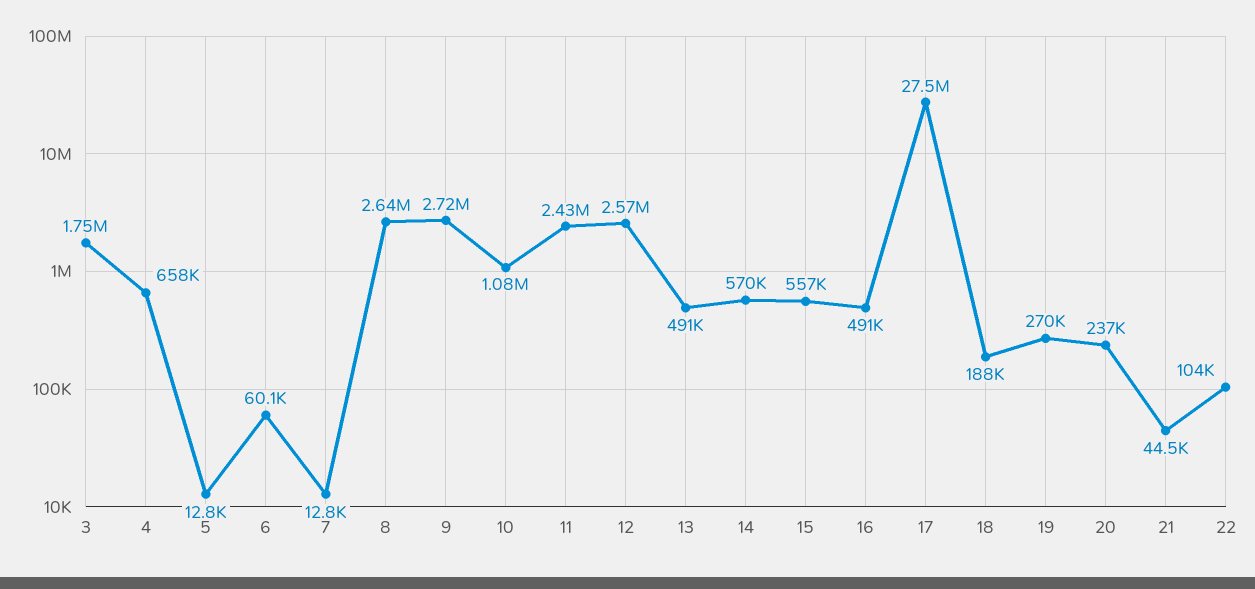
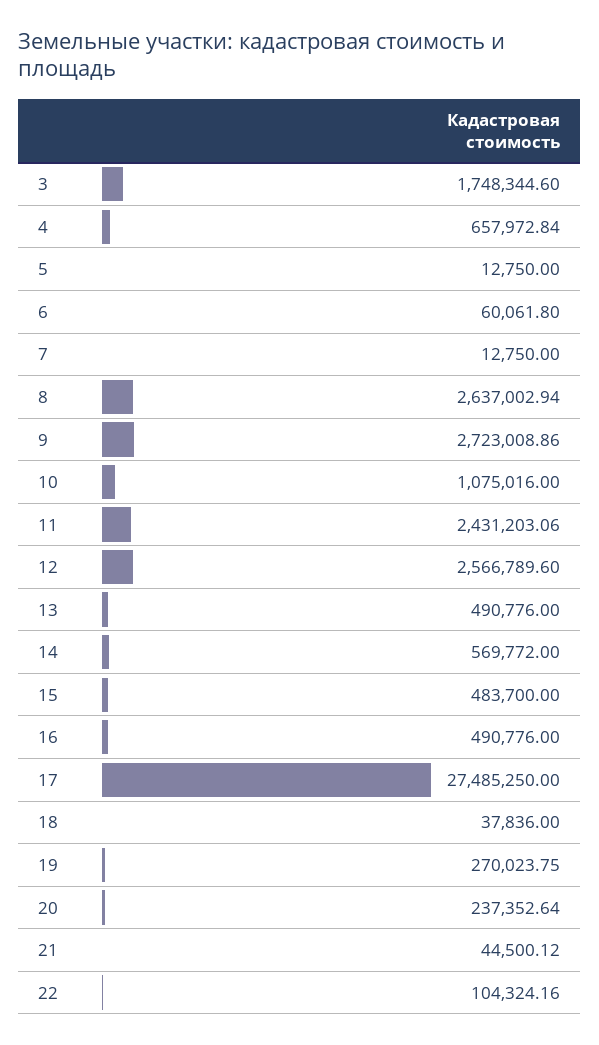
  {
    "3": 1748344.6,
    "4": 657972.84,
    "5": 12750,
    "6": 60061.8,
    "7": 12750,
    "8": 2637002.94,
    "9": 2723008.86,
    "10": 1075016,
    "11": 2431203.06,
    "12": 2566789.6,
    "13": 490776,
    "14": 569772,
-   "15": 557000,
+   "15": 483700,
    "16": 490776,
    "17": 27485250,
-   "18": 188000,
+   "18": 37836,
    "19": 270023.75,
    "20": 237352.64,
    "21": 44500.12,
    "22": 104324.16
  }

